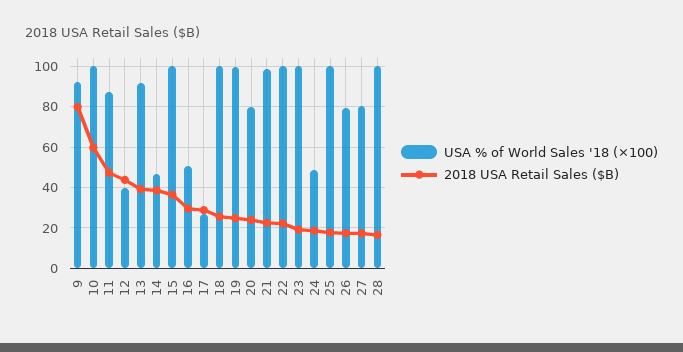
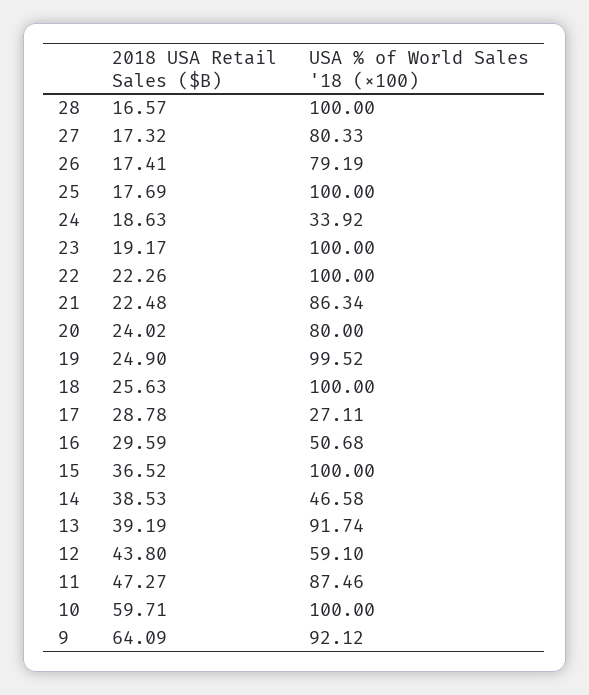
  {
    "USA % of World Sales '18 (×100)": {
      "9": 92.12,
      "10": 100,
      "11": 87.46,
-     "12": 40,
+     "12": 59.1,
      "13": 91.74,
      "14": 46.58,
      "15": 100,
      "16": 50.68,
      "17": 27.11,
      "18": 100,
      "19": 99.52,
      "20": 80,
-     "21": 100,
+     "21": 86.34,
      "22": 100,
      "23": 100,
-     "24": 50,
+     "24": 33.92,
      "25": 100,
      "26": 79.19,
      "27": 80.33,
      "28": 100
    },
    "2018 USA Retail Sales ($B)": {
-     "9": 80,
+     "9": 64.09,
      "10": 59.71,
      "11": 47.27,
      "12": 43.8,
      "13": 39.19,
      "14": 38.53,
      "15": 36.52,
      "16": 29.59,
      "17": 28.78,
      "18": 25.63,
      "19": 24.9,
      "20": 24.02,
      "21": 22.48,
      "22": 22.26,
      "23": 19.17,
      "24": 18.63,
      "25": 17.69,
      "26": 17.41,
      "27": 17.32,
      "28": 16.57
    }
  }

